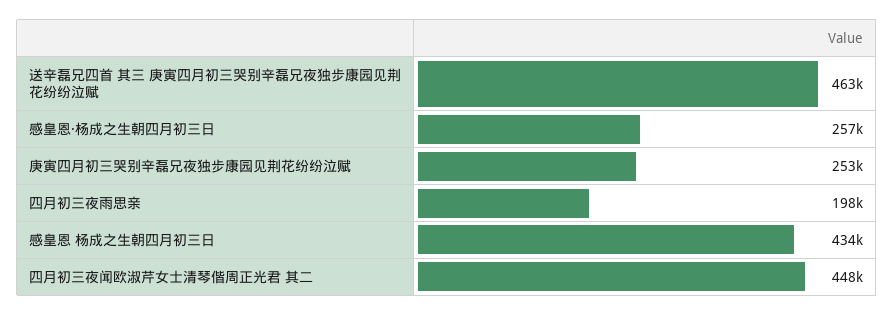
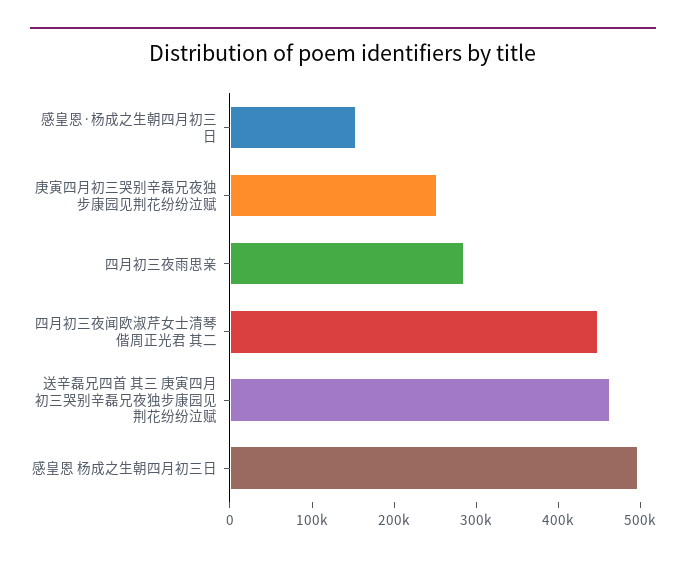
  {
    "送辛磊兄四首 其三 庚寅四月初三哭别辛磊兄夜独步康园见荆花纷纷泣赋": 463000,
-   "感皇恩·杨成之生朝四月初三日": 257000,
+   "感皇恩·杨成之生朝四月初三日": 160000,
    "庚寅四月初三哭别辛磊兄夜独步康园见荆花纷纷泣赋": 253000,
-   "四月初三夜雨思亲": 198000,
+   "四月初三夜雨思亲": 280000,
-   "感皇恩 杨成之生朝四月初三日": 434000,
+   "感皇恩 杨成之生朝四月初三日": 500000,
    "四月初三夜闻欧淑芹女士清琴偕周正光君 其二": 448000
  }

